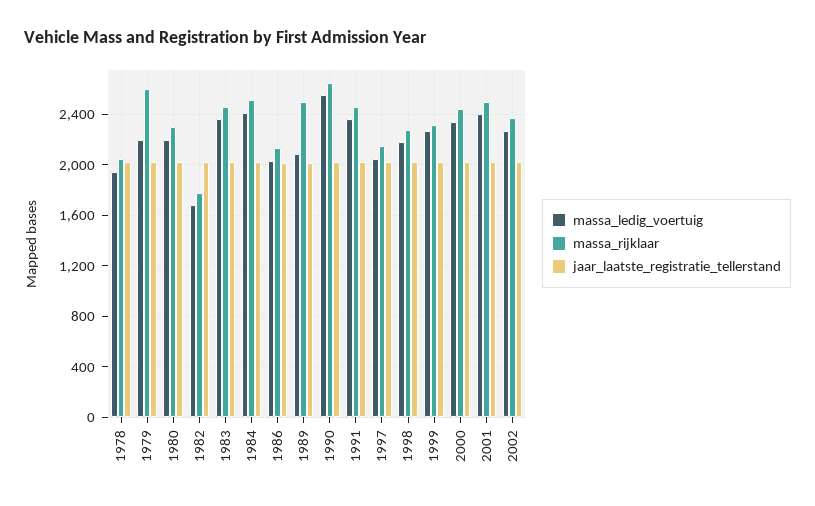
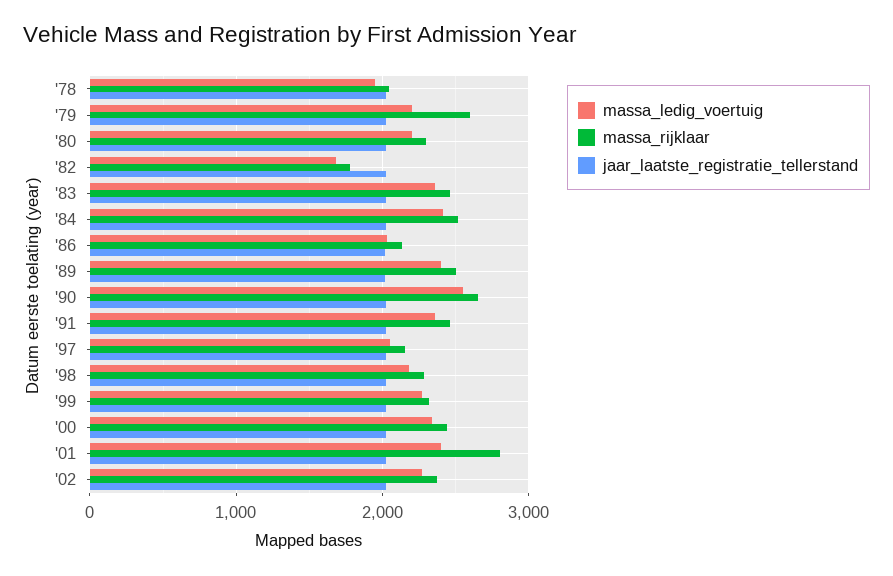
  {
    "massa_ledig_voertuig": {
      "1978": 1950,
      "1979": 2200,
      "1980": 2200,
      "1982": 1700,
      "1983": 2350,
      "1984": 2400,
      "1986": 2050,
-     "1989": 2100,
+     "1989": 2400,
      "1990": 2550,
      "1991": 2350,
      "1997": 2050,
      "1998": 2200,
      "1999": 2250,
      "2000": 2350,
      "2001": 2400,
      "2002": 2250
    },
    "massa_rijklaar": {
      "1978": 2050,
      "1979": 2600,
      "1980": 2300,
      "1982": 1800,
      "1983": 2450,
      "1984": 2500,
      "1986": 2150,
      "1989": 2500,
      "1990": 2650,
      "1991": 2450,
      "1997": 2150,
      "1998": 2300,
      "1999": 2300,
      "2000": 2450,
-     "2001": 2500,
+     "2001": 2800,
      "2002": 2350
    },
    "jaar_laatste_registratie_tellerstand": {
      "1978": 2000,
      "1979": 2000,
      "1980": 2000,
      "1982": 2000,
      "1983": 2000,
      "1984": 2000,
      "1986": 2000,
      "1989": 2000,
      "1990": 2000,
      "1991": 2000,
      "1997": 2000,
      "1998": 2000,
      "1999": 2000,
      "2000": 2000,
      "2001": 2000,
      "2002": 2000
    }
  }

